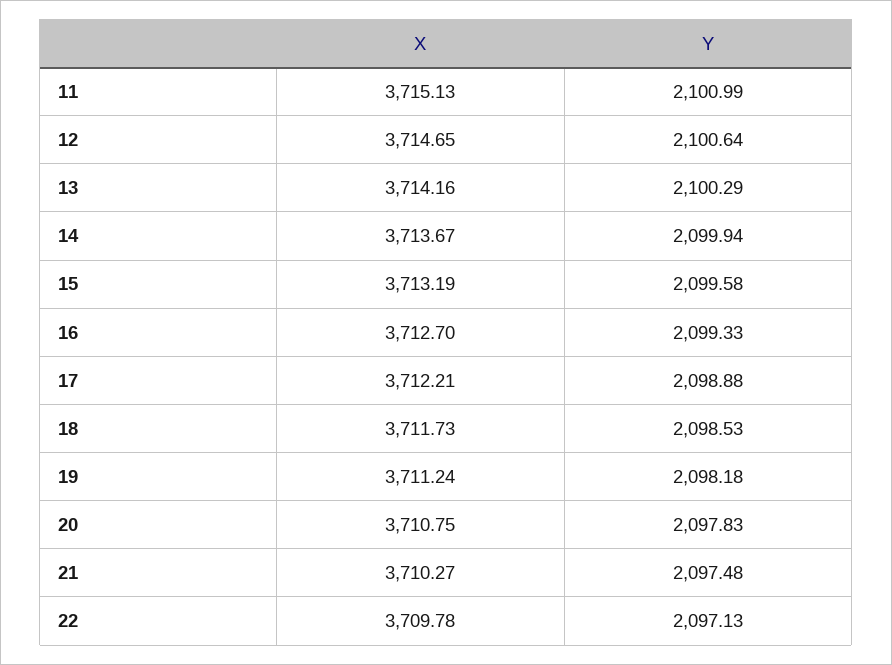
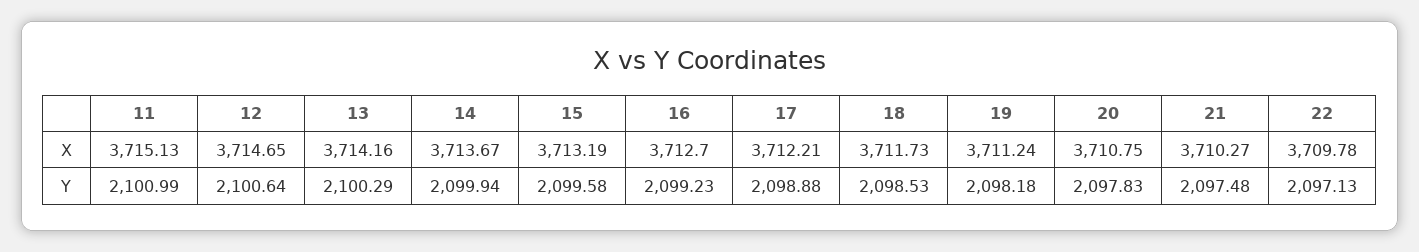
  {
    "X": {
      "11": 3715.13,
      "12": 3714.65,
      "13": 3714.16,
      "14": 3713.67,
      "15": 3713.19,
      "16": 3712.7,
      "17": 3712.21,
      "18": 3711.73,
      "19": 3711.24,
      "20": 3710.75,
      "21": 3710.27,
      "22": 3709.78
    },
    "Y": {
      "11": 2100.99,
      "12": 2100.64,
      "13": 2100.29,
      "14": 2099.94,
      "15": 2099.58,
-     "16": 2099.33,
+     "16": 2099.23,
      "17": 2098.88,
      "18": 2098.53,
      "19": 2098.18,
      "20": 2097.83,
      "21": 2097.48,
      "22": 2097.13
    }
  }

